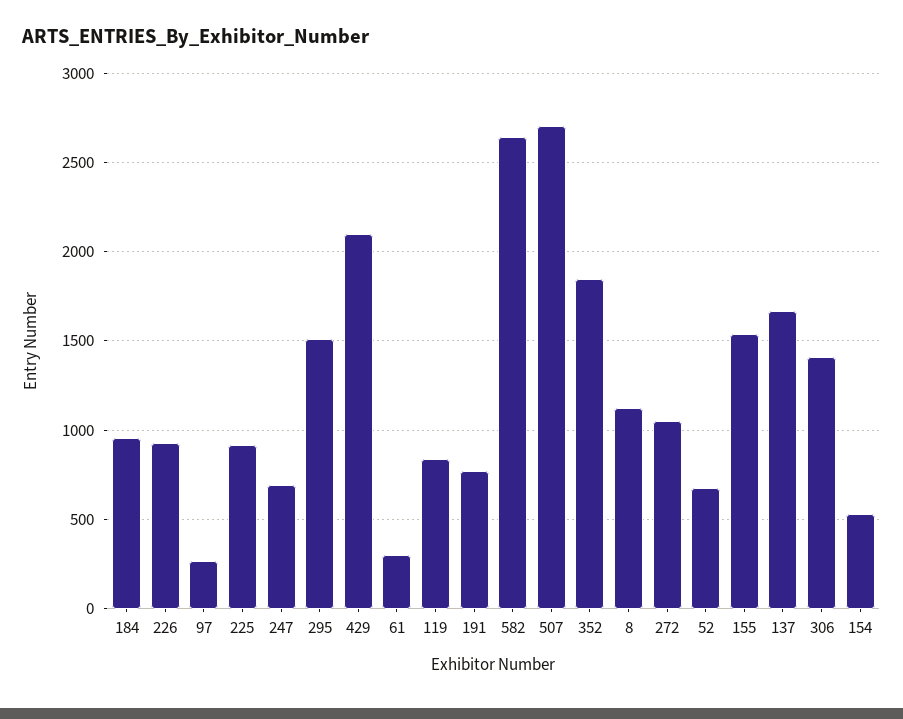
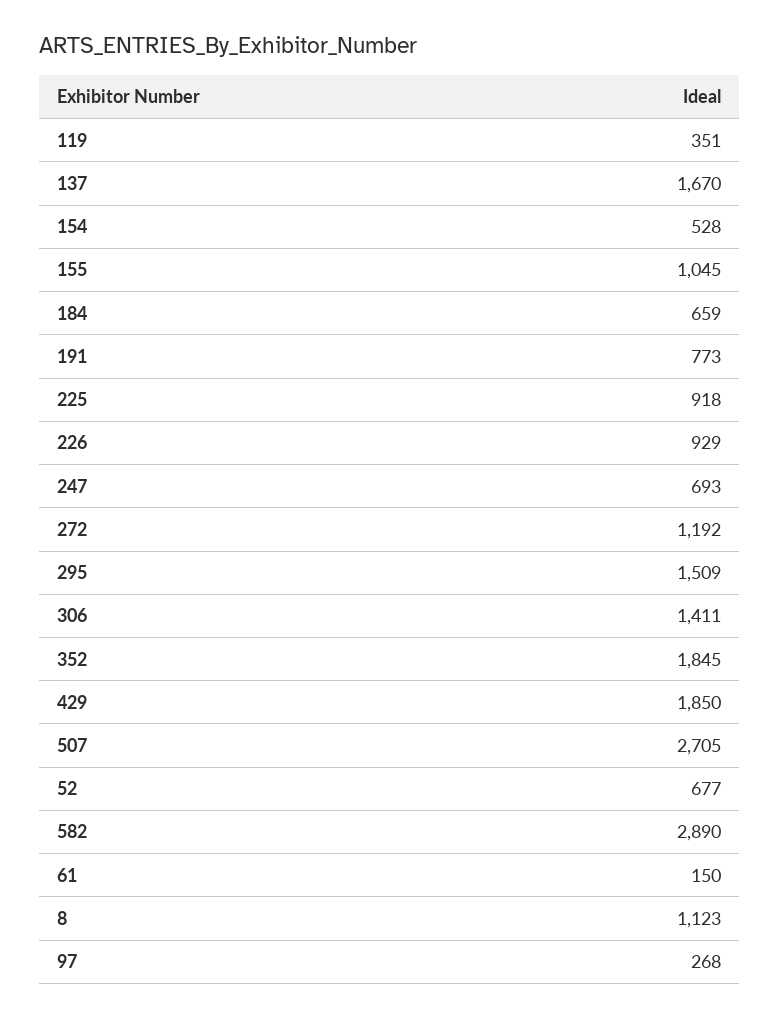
  {
-   "184": 950,
+   "184": 659,
    "226": 929,
    "97": 268,
    "225": 918,
    "247": 693,
    "295": 1509,
-   "429": 2100,
+   "429": 1850,
-   "61": 300,
+   "61": 150,
-   "119": 850,
+   "119": 351,
    "191": 773,
-   "582": 2650,
+   "582": 2890,
    "507": 2705,
    "352": 1845,
    "8": 1123,
-   "272": 1050,
+   "272": 1192,
    "52": 677,
-   "155": 1550,
+   "155": 1045,
    "137": 1670,
    "306": 1411,
    "154": 528
  }

